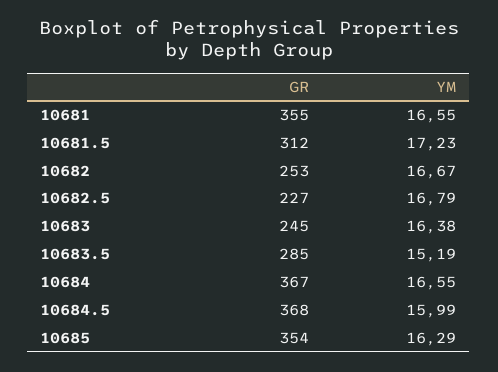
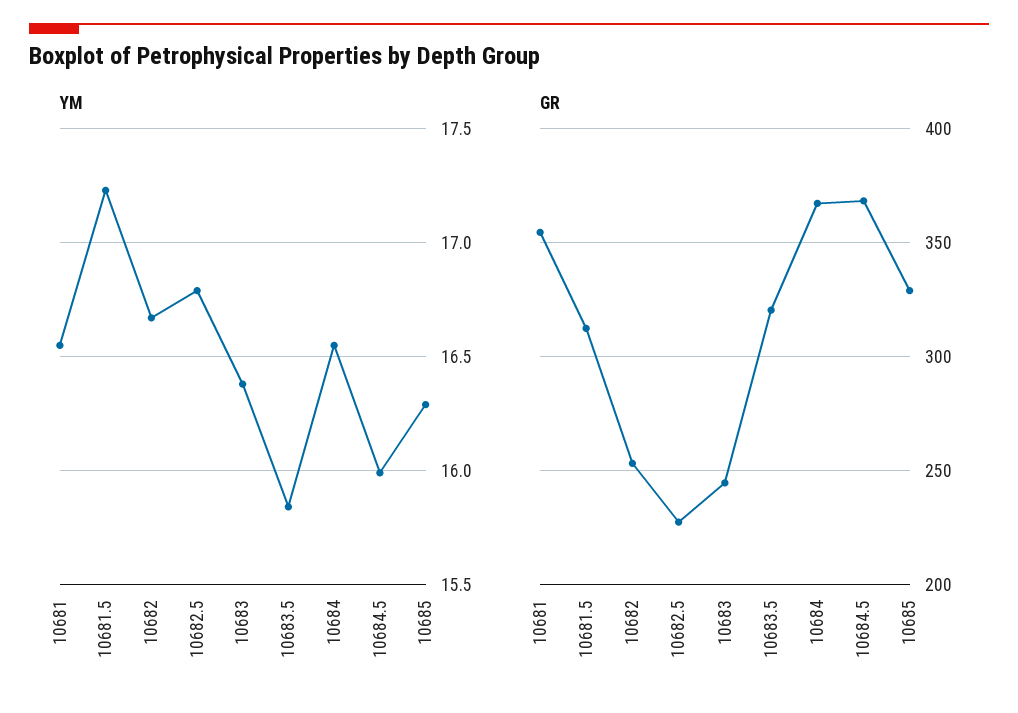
  {
    "GR": {
      "10681": 355,
      "10681.5": 312,
      "10682": 253,
      "10682.5": 227,
      "10683": 245,
-     "10683.5": 285,
+     "10683.5": 320,
      "10684": 367,
      "10684.5": 368,
-     "10685": 354
+     "10685": 330
    },
    "YM": {
      "10681": 16.55,
      "10681.5": 17.23,
      "10682": 16.67,
      "10682.5": 16.79,
      "10683": 16.38,
-     "10683.5": 15.19,
+     "10683.5": 15.85,
      "10684": 16.55,
      "10684.5": 15.99,
      "10685": 16.29
    }
  }

